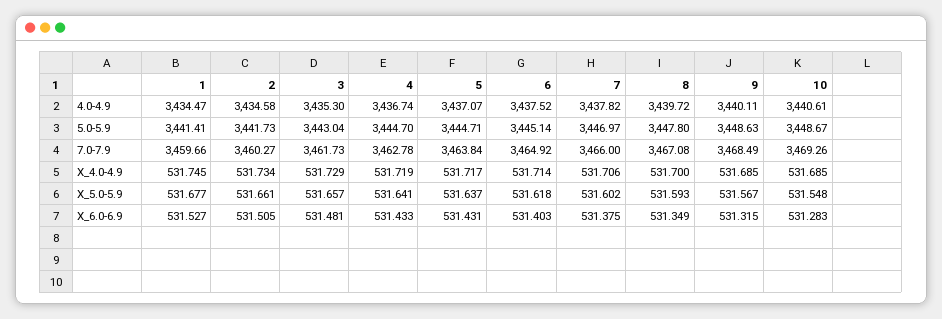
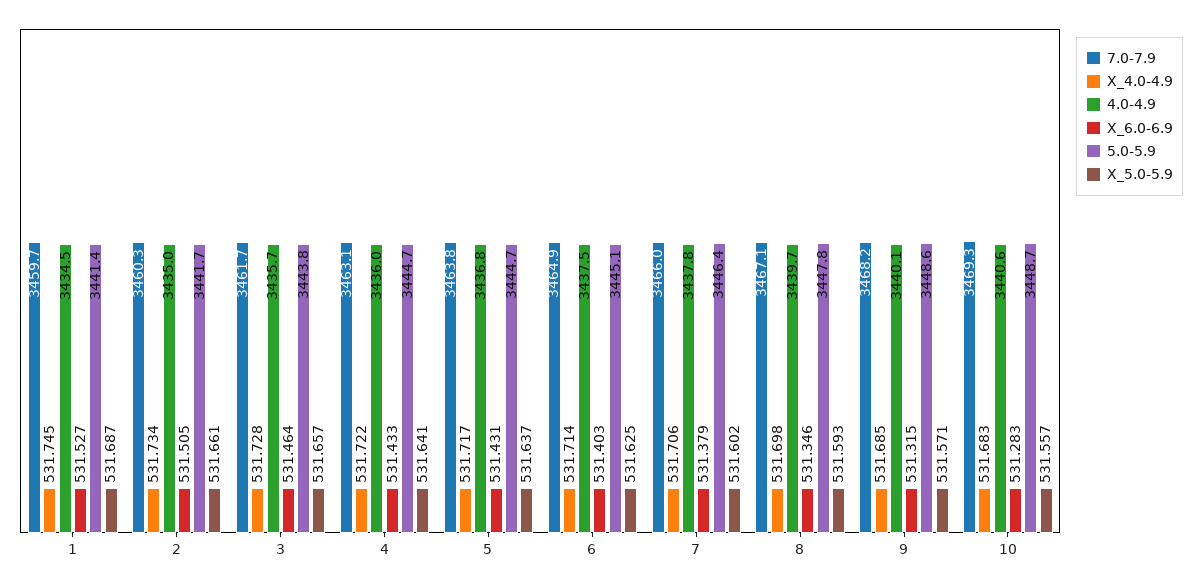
  {
    "4.0-4.9": {
      "1": 3434.47,
-     "2": 3434.58,
+     "2": 3435,
-     "3": 3435.3,
+     "3": 3435.7,
-     "4": 3436.74,
+     "4": 3436,
-     "5": 3437.07,
+     "5": 3436.8,
      "6": 3437.52,
      "7": 3437.82,
      "8": 3439.72,
      "9": 3440.11,
      "10": 3440.61
    },
    "5.0-5.9": {
      "1": 3441.41,
      "2": 3441.73,
-     "3": 3443.04,
+     "3": 3443.8,
      "4": 3444.7,
      "5": 3444.71,
      "6": 3445.14,
-     "7": 3446.97,
+     "7": 3446.4,
      "8": 3447.8,
      "9": 3448.63,
      "10": 3448.67
    },
    "7.0-7.9": {
      "1": 3459.66,
      "2": 3460.27,
      "3": 3461.73,
-     "4": 3462.78,
+     "4": 3463.1,
      "5": 3463.84,
      "6": 3464.92,
      "7": 3466,
      "8": 3467.08,
-     "9": 3468.49,
+     "9": 3468.2,
      "10": 3469.26
    },
    "X_4.0-4.9": {
      "1": 531.745,
      "2": 531.734,
-     "3": 531.729,
+     "3": 531.728,
-     "4": 531.719,
+     "4": 531.722,
      "5": 531.717,
      "6": 531.714,
      "7": 531.706,
-     "8": 531.7,
+     "8": 531.698,
      "9": 531.685,
-     "10": 531.685
+     "10": 531.683
    },
    "X_5.0-5.9": {
-     "1": 531.677,
+     "1": 531.687,
      "2": 531.661,
      "3": 531.657,
      "4": 531.641,
      "5": 531.637,
-     "6": 531.618,
+     "6": 531.625,
      "7": 531.602,
      "8": 531.593,
-     "9": 531.567,
+     "9": 531.571,
-     "10": 531.548
+     "10": 531.557
    },
    "X_6.0-6.9": {
      "1": 531.527,
      "2": 531.505,
-     "3": 531.481,
+     "3": 531.464,
      "4": 531.433,
      "5": 531.431,
      "6": 531.403,
-     "7": 531.375,
+     "7": 531.379,
-     "8": 531.349,
+     "8": 531.346,
      "9": 531.315,
      "10": 531.283
    }
  }

